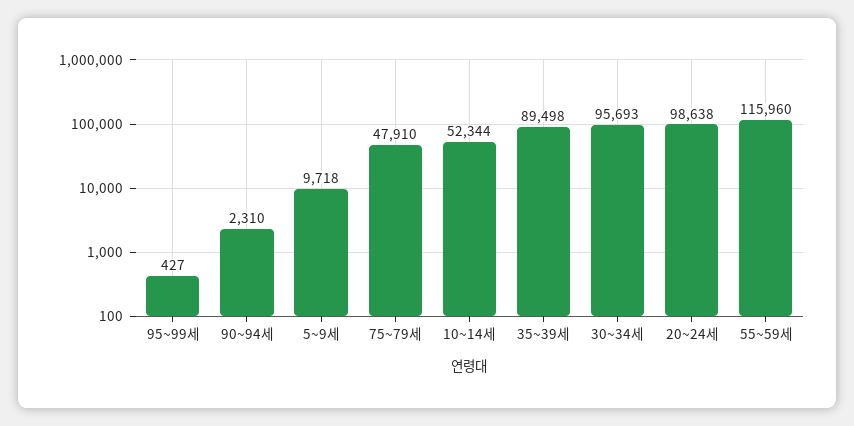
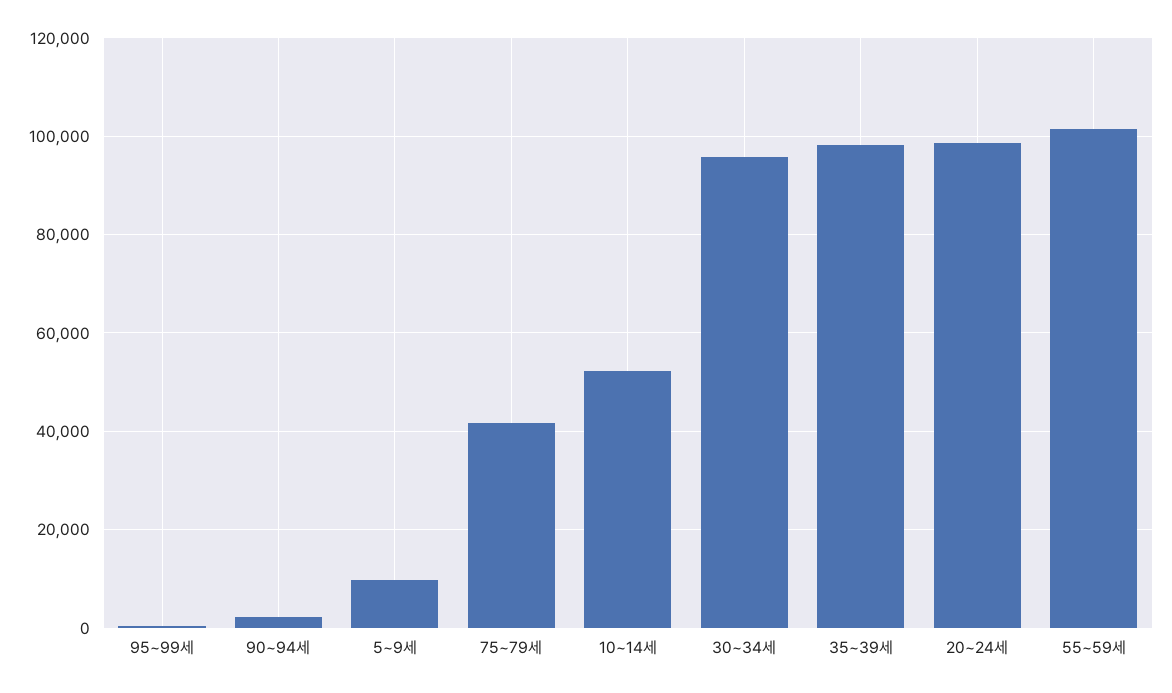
  {
    "95~99세": 427,
    "90~94세": 2310,
    "5~9세": 9718,
-   "75~79세": 47910,
+   "75~79세": 42000,
    "10~14세": 52344,
-   "35~39세": 89498,
+   "35~39세": 98000,
    "30~34세": 95693,
    "20~24세": 98638,
-   "55~59세": 115960
+   "55~59세": 102000
  }

